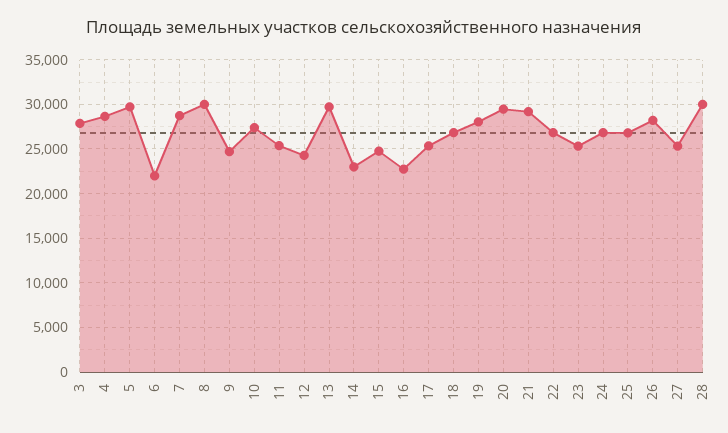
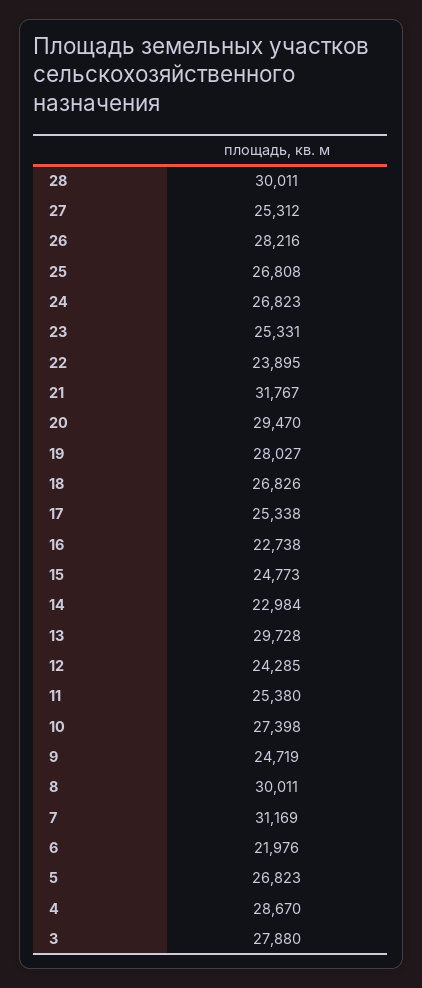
  {
    "3": 27880,
    "4": 28670,
-   "5": 30000,
+   "5": 26823,
    "6": 21976,
-   "7": 29000,
+   "7": 31169,
    "8": 30011,
    "9": 24719,
    "10": 27398,
    "11": 25380,
    "12": 24285,
    "13": 29728,
    "14": 22984,
    "15": 24773,
    "16": 22738,
    "17": 25338,
    "18": 26826,
    "19": 28027,
    "20": 29470,
-   "21": 29000,
+   "21": 31767,
-   "22": 27000,
+   "22": 23895,
    "23": 25331,
    "24": 26823,
    "25": 26808,
    "26": 28216,
    "27": 25312,
    "28": 30011
  }

